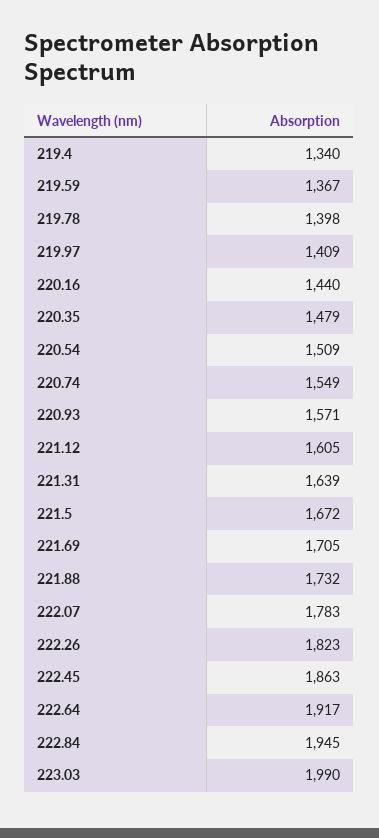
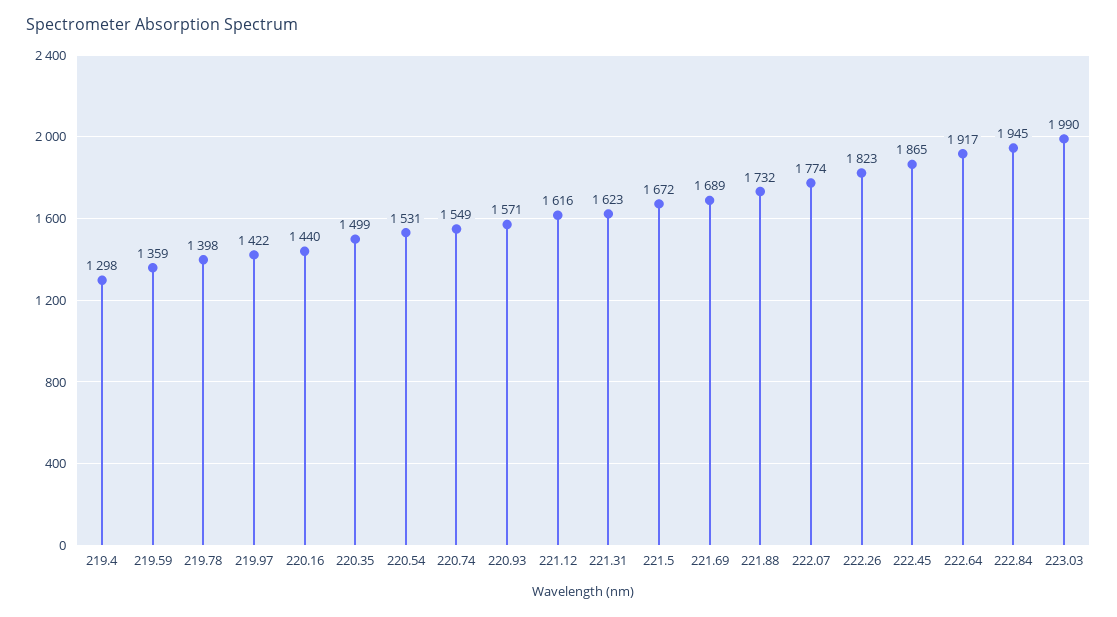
  {
-   "219.4": 1340,
+   "219.4": 1298,
-   "219.59": 1367,
+   "219.59": 1359,
    "219.78": 1398,
-   "219.97": 1409,
+   "219.97": 1422,
    "220.16": 1440,
-   "220.35": 1479,
+   "220.35": 1499,
-   "220.54": 1509,
+   "220.54": 1531,
    "220.74": 1549,
    "220.93": 1571,
-   "221.12": 1605,
+   "221.12": 1616,
-   "221.31": 1639,
+   "221.31": 1623,
    "221.5": 1672,
-   "221.69": 1705,
+   "221.69": 1689,
    "221.88": 1732,
-   "222.07": 1783,
+   "222.07": 1774,
    "222.26": 1823,
-   "222.45": 1863,
+   "222.45": 1865,
    "222.64": 1917,
    "222.84": 1945,
    "223.03": 1990
  }

